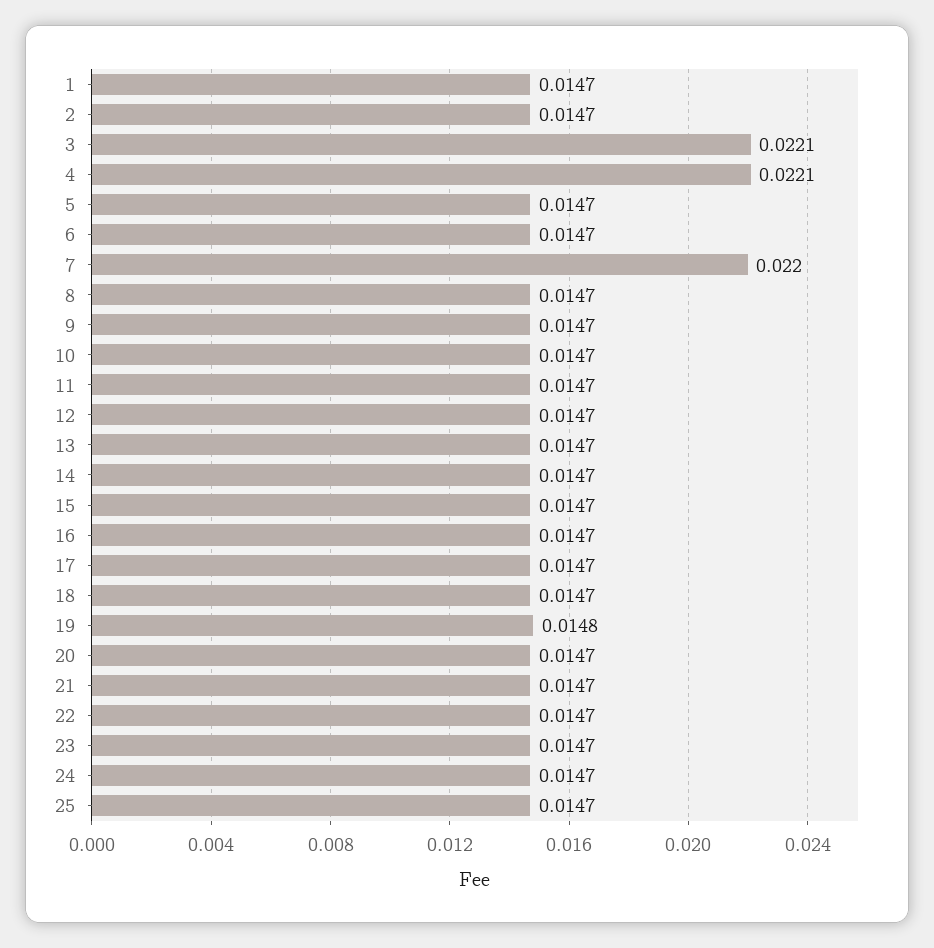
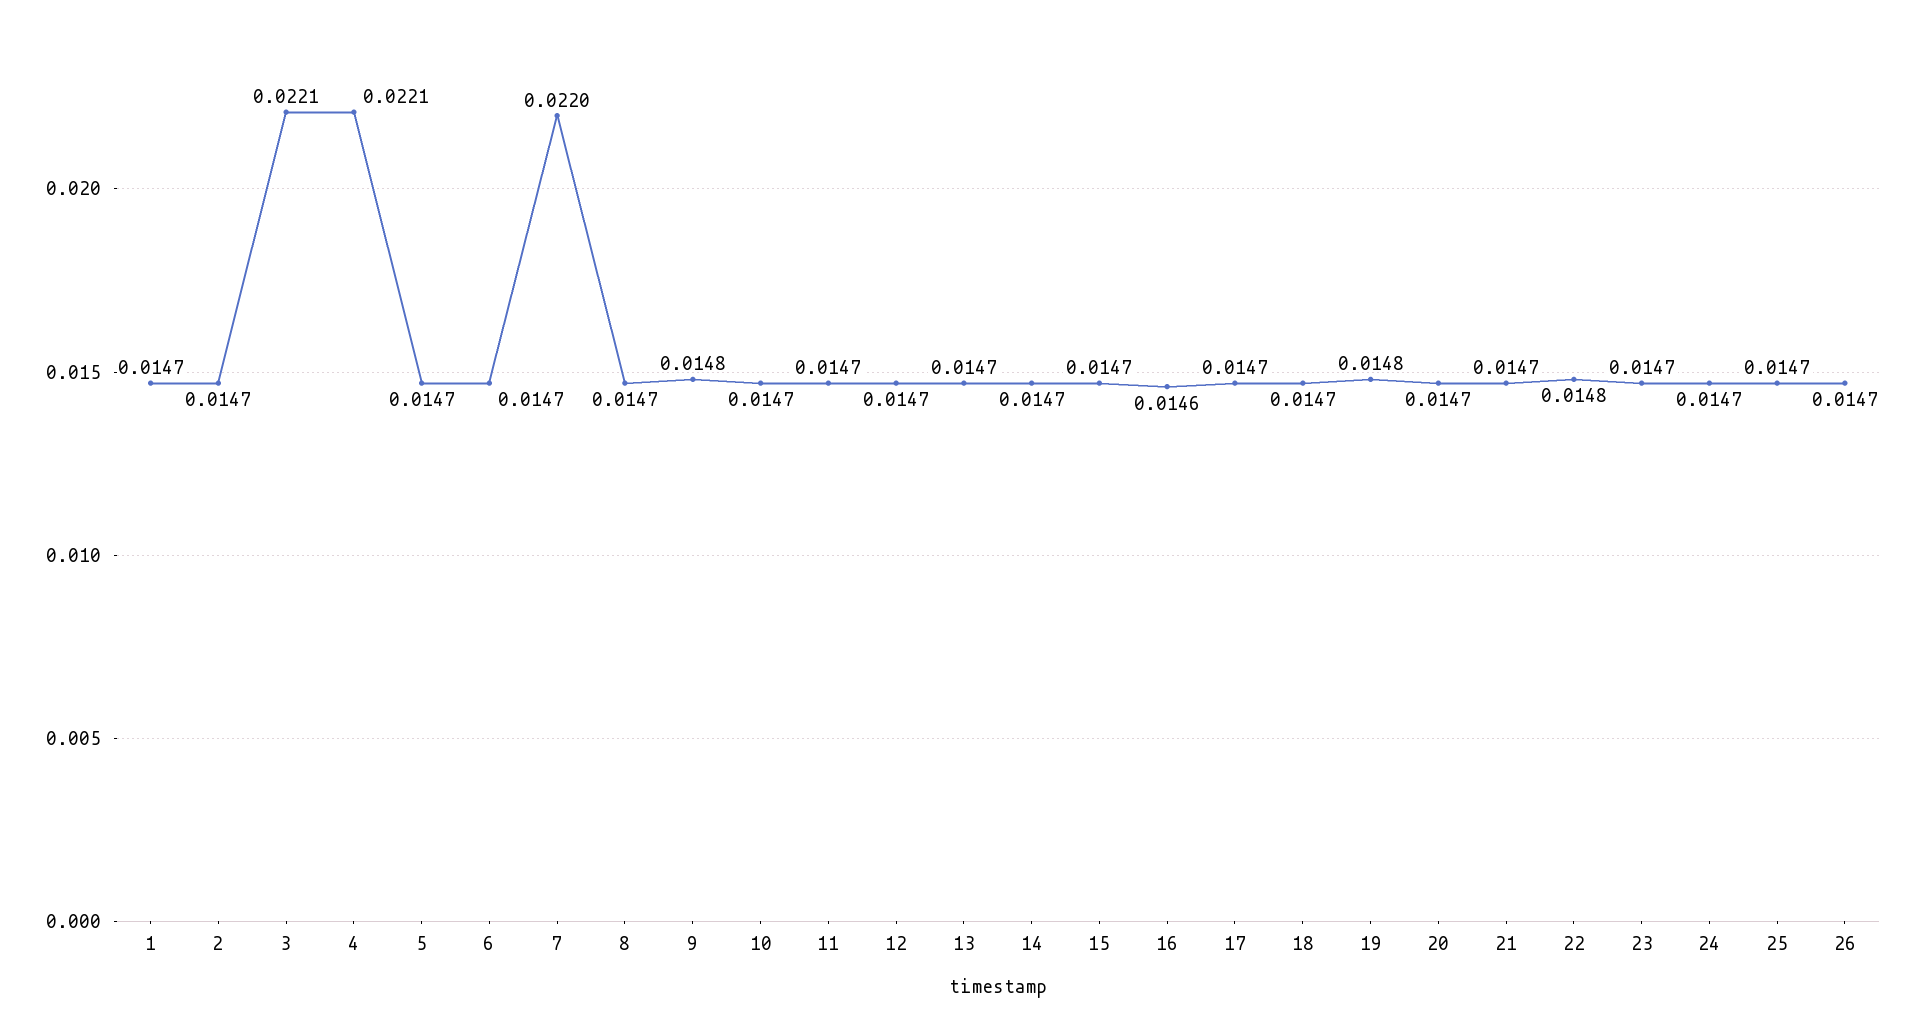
  {
    "1": 0.0147,
    "2": 0.0147,
    "3": 0.0221,
    "4": 0.0221,
    "5": 0.0147,
    "6": 0.0147,
    "7": 0.022,
    "8": 0.0147,
-   "9": 0.0147,
+   "9": 0.0148,
    "10": 0.0147,
    "11": 0.0147,
    "12": 0.0147,
    "13": 0.0147,
    "14": 0.0147,
    "15": 0.0147,
-   "16": 0.0147,
+   "16": 0.0146,
    "17": 0.0147,
    "18": 0.0147,
    "19": 0.0148,
    "20": 0.0147,
    "21": 0.0147,
-   "22": 0.0147,
+   "22": 0.0148,
    "23": 0.0147,
    "24": 0.0147,
-   "25": 0.0147
+   "25": 0.0147,
+   "26": 0.0147
  }

